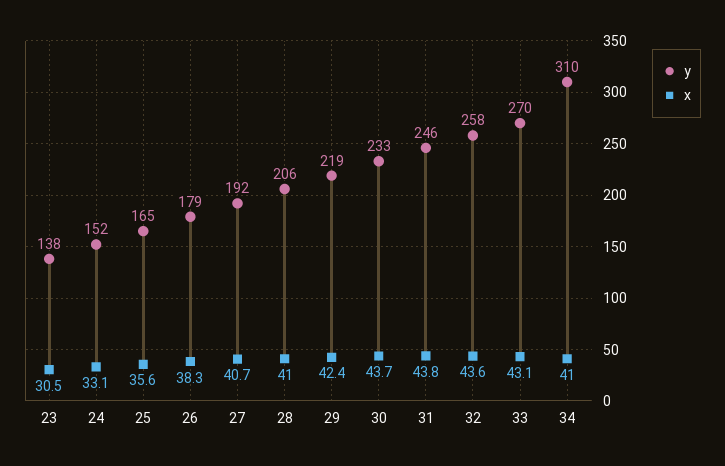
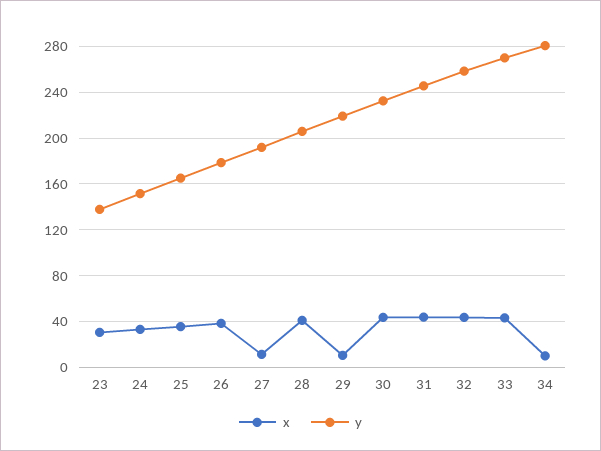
  {
    "y": {
      "23": 138,
      "24": 152,
      "25": 165,
      "26": 179,
      "27": 192,
      "28": 206,
      "29": 219,
      "30": 233,
      "31": 246,
      "32": 258,
      "33": 270,
-     "34": 310
+     "34": 280
    },
    "x": {
      "23": 30.5,
      "24": 33.1,
      "25": 35.6,
      "26": 38.3,
-     "27": 40.7,
+     "27": 10,
      "28": 41,
-     "29": 42.4,
+     "29": 10,
      "30": 43.7,
      "31": 43.8,
      "32": 43.6,
      "33": 43.1,
-     "34": 41
+     "34": 10
    }
  }

